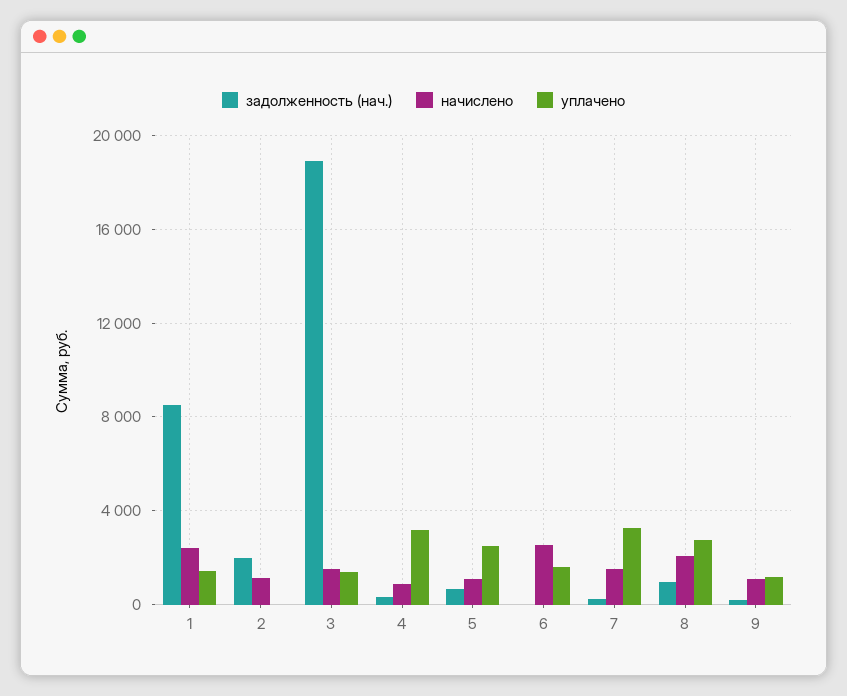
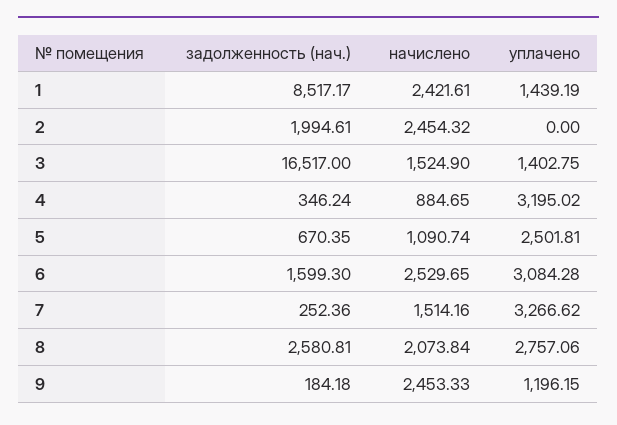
  {
    "задолженность (нач.)": {
      "1": 8517.17,
      "2": 1994.61,
-     "3": 19000,
+     "3": 16517,
      "4": 346.24,
      "5": 670.35,
-     "6": 0,
+     "6": 1599.3,
      "7": 252.36,
-     "8": 1000,
+     "8": 2580.81,
      "9": 184.18
    },
    "начислено": {
      "1": 2421.61,
-     "2": 1000,
+     "2": 2454.32,
      "3": 1524.9,
      "4": 884.65,
      "5": 1090.74,
      "6": 2529.65,
      "7": 1514.16,
      "8": 2073.84,
-     "9": 1000
+     "9": 2453.33
    },
    "уплачено": {
      "1": 1439.19,
      "2": 0,
      "3": 1402.75,
      "4": 3195.02,
      "5": 2501.81,
-     "6": 1500,
+     "6": 3084.28,
      "7": 3266.62,
      "8": 2757.06,
      "9": 1196.15
    }
  }

